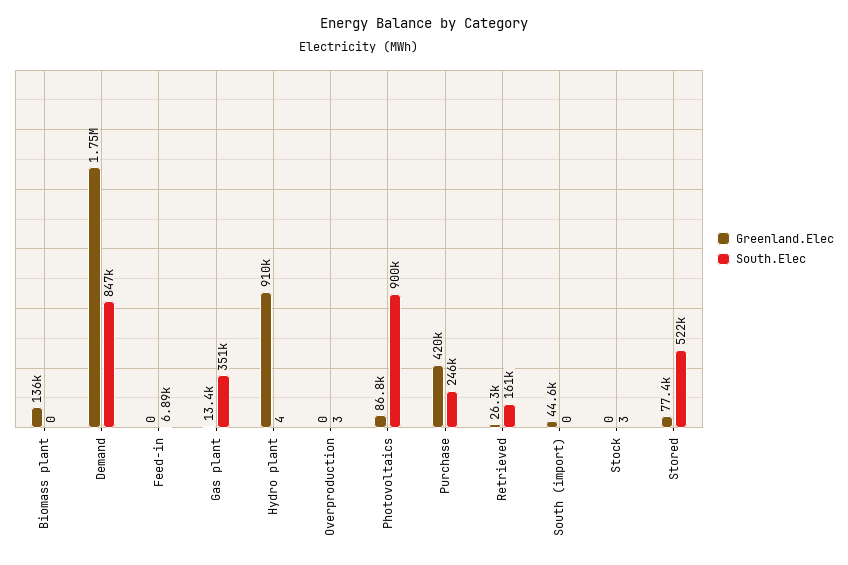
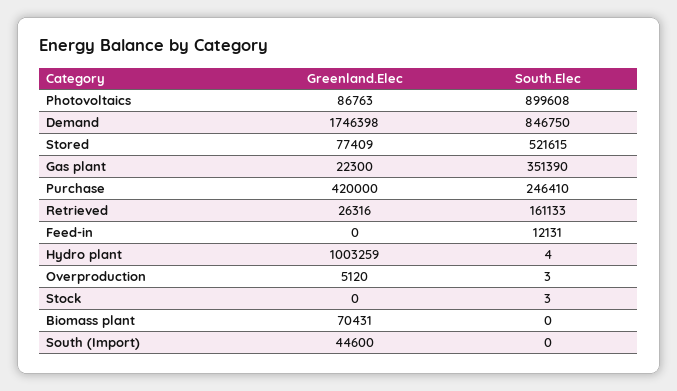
  {
    "Greenland.Elec": {
-     "Biomass plant": 136000,
+     "Biomass plant": 70431,
      "Demand": 1746398,
      "Feed-in": 0,
-     "Gas plant": 13400,
+     "Gas plant": 22300,
-     "Hydro plant": 910000,
+     "Hydro plant": 1003259,
-     "Overproduction": 0,
+     "Overproduction": 5120,
      "Photovoltaics": 86763,
      "Purchase": 420000,
      "Retrieved": 26316,
      "South (import)": 44600,
      "Stock": 0,
      "Stored": 77409
    },
    "South.Elec": {
      "Biomass plant": 0,
      "Demand": 846750,
-     "Feed-in": 6890,
+     "Feed-in": 12131,
      "Gas plant": 351390,
      "Hydro plant": 4,
      "Overproduction": 3,
      "Photovoltaics": 899608,
      "Purchase": 246410,
      "Retrieved": 161133,
      "South (import)": 0,
      "Stock": 3,
      "Stored": 521615
    }
  }

